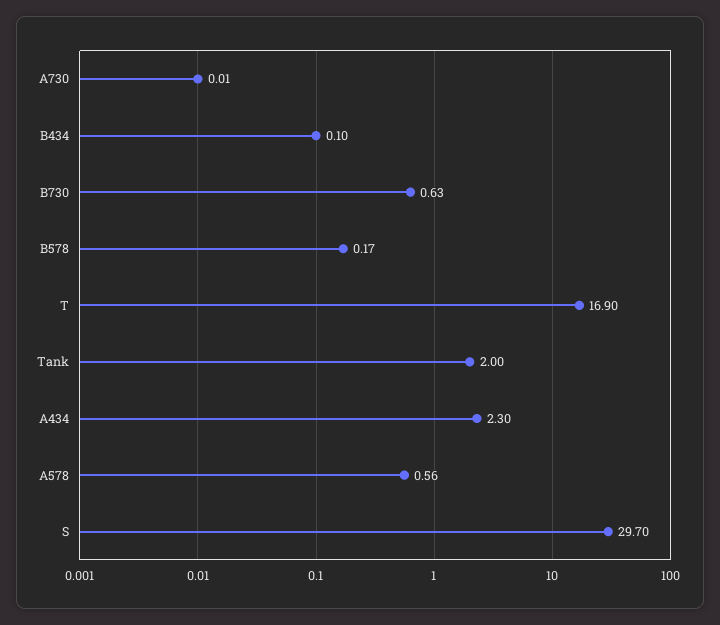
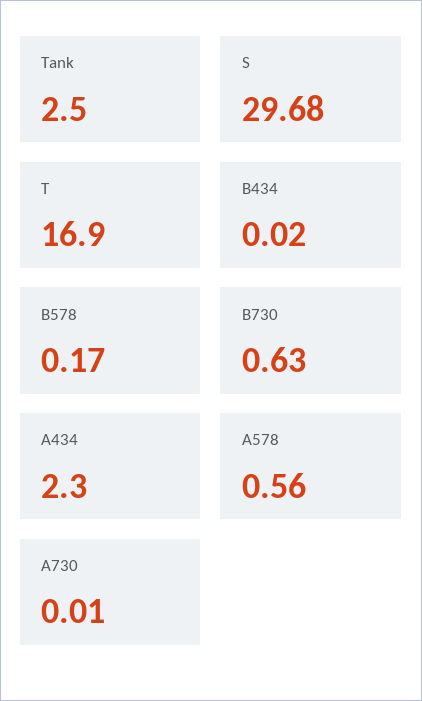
  {
    "A730": 0.01,
-   "B434": 0.1,
+   "B434": 0.02,
    "B730": 0.63,
    "B578": 0.17,
    "T": 16.9,
-   "Tank": 2,
+   "Tank": 2.5,
    "A434": 2.3,
    "A578": 0.56,
-   "S": 29.7
+   "S": 29.68
  }

